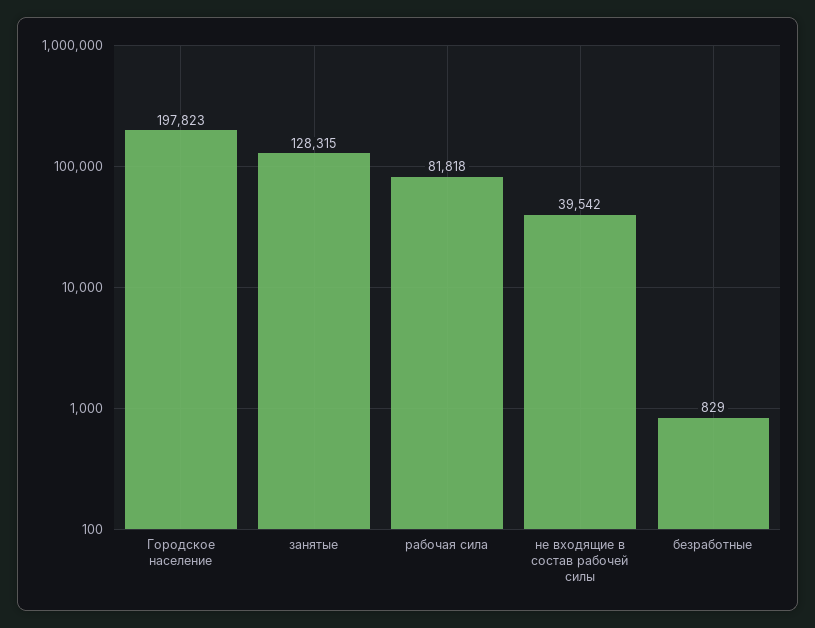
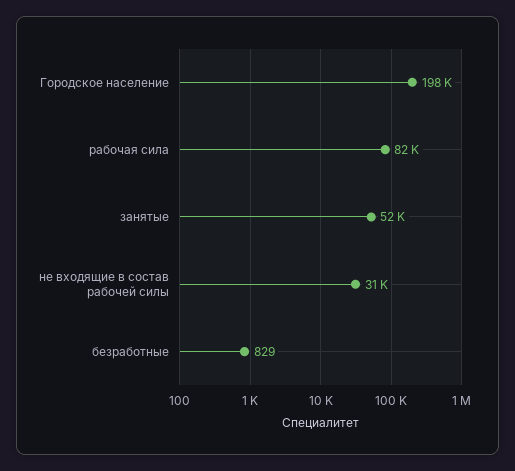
  {
    "Городское население": 197823,
-   "занятые": 128315,
+   "занятые": 52000,
    "рабочая сила": 81818,
-   "не входящие в состав рабочей силы": 39542,
+   "не входящие в состав рабочей силы": 31000,
    "безработные": 829
  }

